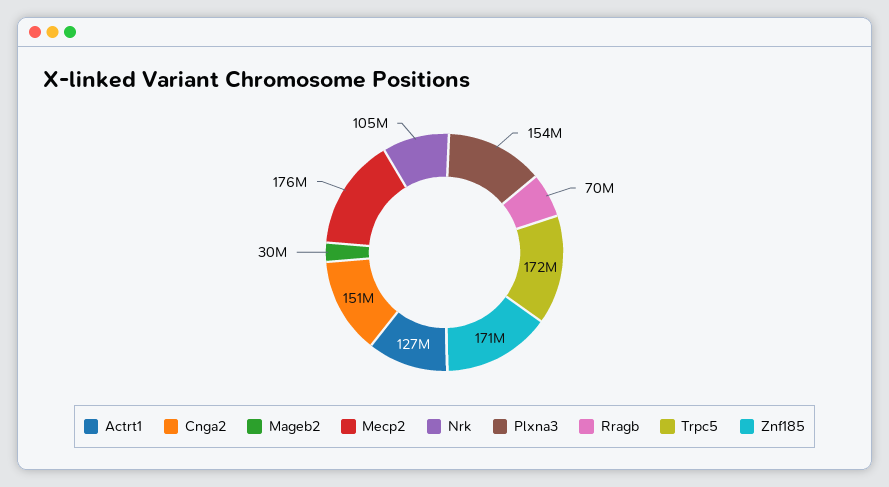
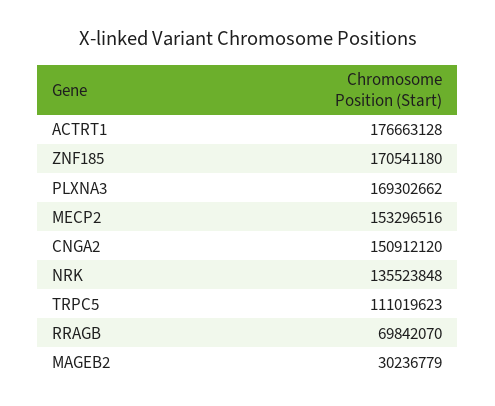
  {
-   "Actrt1": 127000000,
+   "Actrt1": 176663128,
    "Cnga2": 150912120,
    "Mageb2": 30236779,
-   "Mecp2": 176000000,
+   "Mecp2": 153296516,
-   "Nrk": 105000000,
+   "Nrk": 135523848,
-   "Plxna3": 154000000,
+   "Plxna3": 169302662,
    "Rragb": 69842070,
-   "Trpc5": 172000000,
+   "Trpc5": 111019623,
    "Znf185": 170541180
  }

